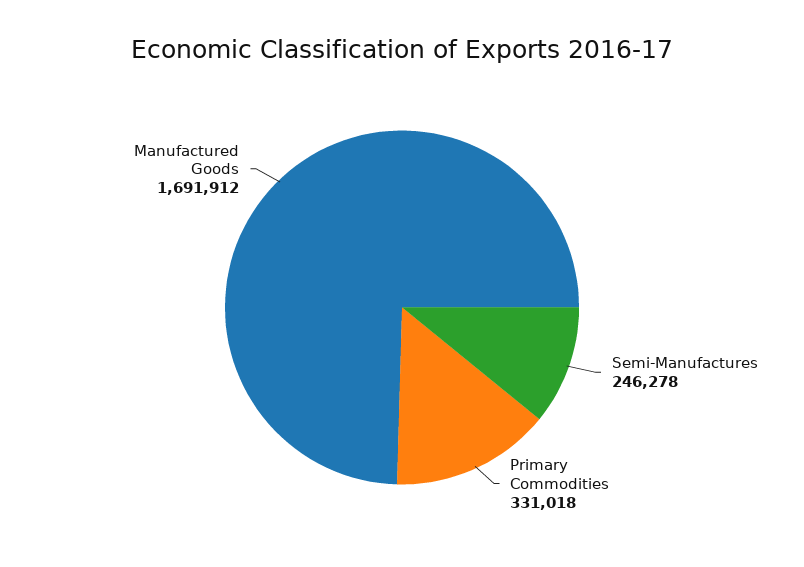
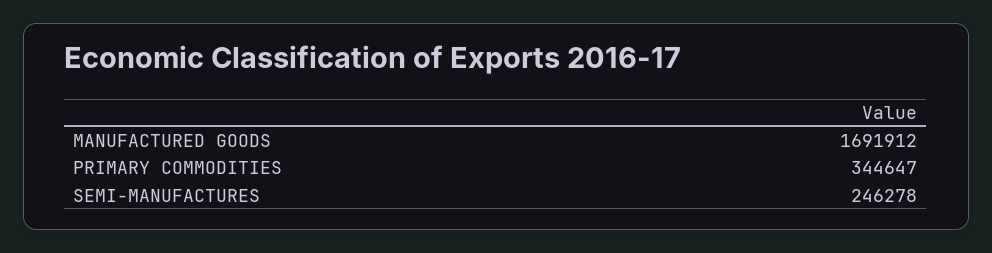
  {
    "Semi-Manufactures": 246278,
-   "Primary Commodities": 331018,
+   "Primary Commodities": 344647,
    "Manufactured Goods": 1691912
  }

